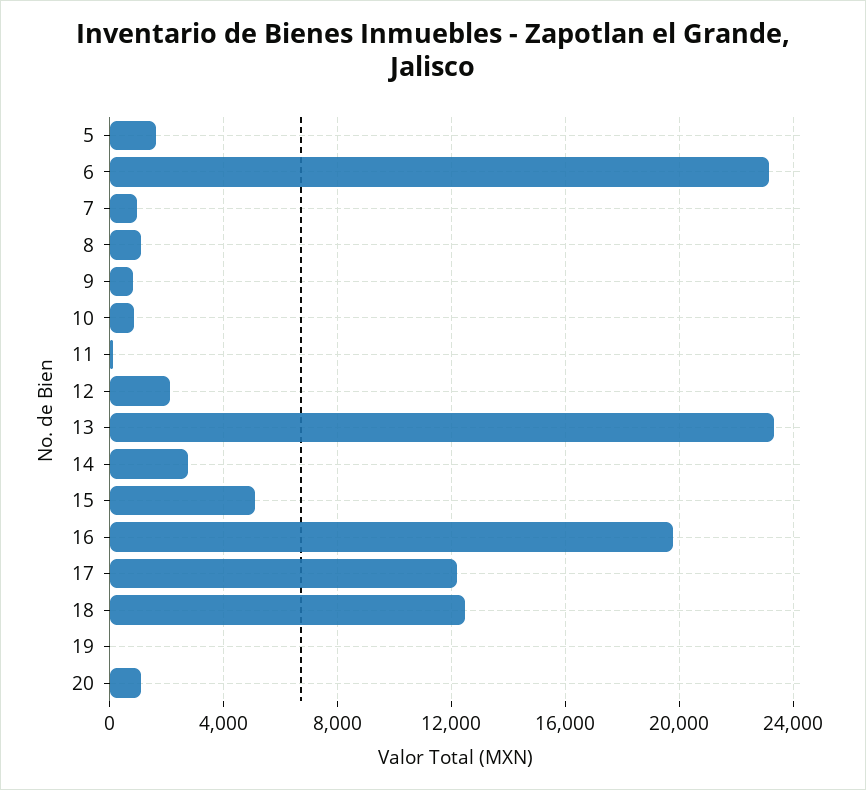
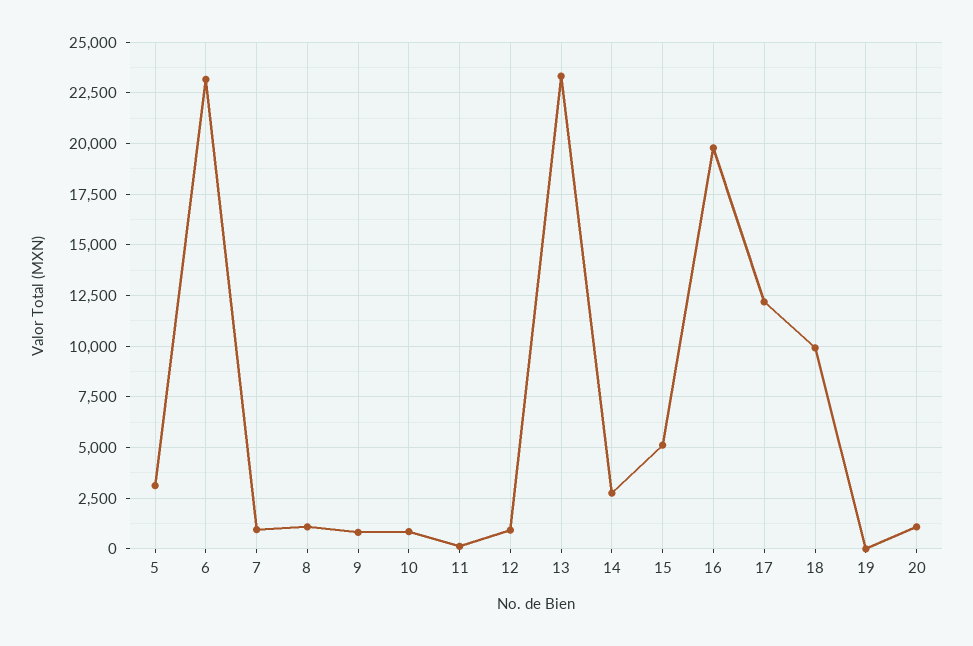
  {
-   "5": 1500,
+   "5": 3000,
    "6": 23000,
    "7": 1000,
    "8": 1000,
    "9": 1000,
    "10": 1000,
    "11": 0,
-   "12": 2000,
+   "12": 1000,
    "13": 23500,
    "14": 2500,
    "15": 5000,
    "16": 20000,
    "17": 12000,
-   "18": 12500,
+   "18": 10000,
    "19": 0,
    "20": 1000
  }

